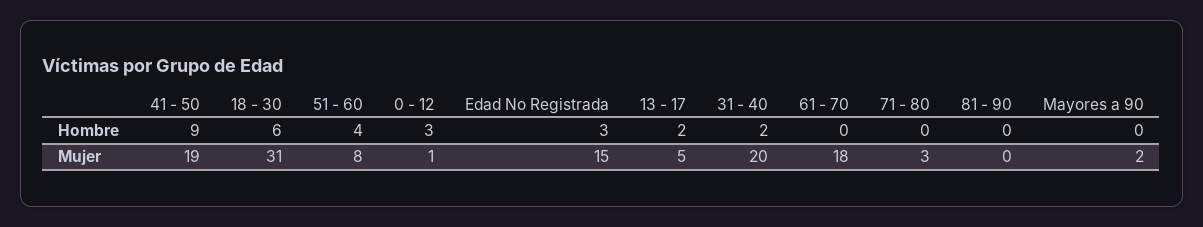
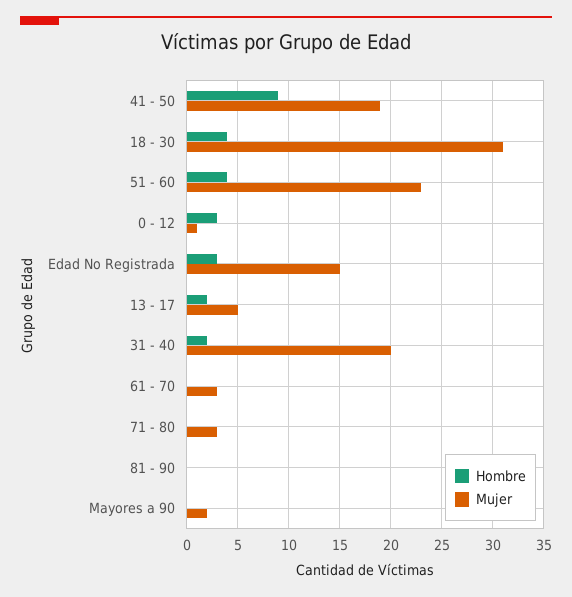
  {
    "Hombre": {
      "41 - 50": 9,
-     "18 - 30": 6,
+     "18 - 30": 4,
      "51 - 60": 4,
      "0 - 12": 3,
      "Edad No Registrada": 3,
      "13 - 17": 2,
      "31 - 40": 2,
      "61 - 70": 0,
      "71 - 80": 0,
      "81 - 90": 0,
      "Mayores a 90": 0
    },
    "Mujer": {
      "41 - 50": 19,
      "18 - 30": 31,
-     "51 - 60": 8,
+     "51 - 60": 23,
      "0 - 12": 1,
      "Edad No Registrada": 15,
      "13 - 17": 5,
      "31 - 40": 20,
-     "61 - 70": 18,
+     "61 - 70": 3,
      "71 - 80": 3,
      "81 - 90": 0,
      "Mayores a 90": 2
    }
  }

